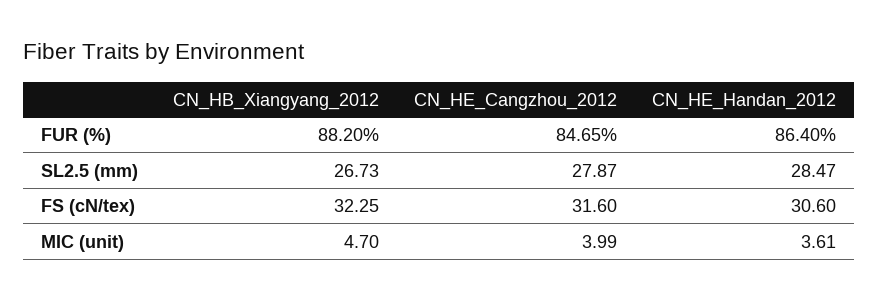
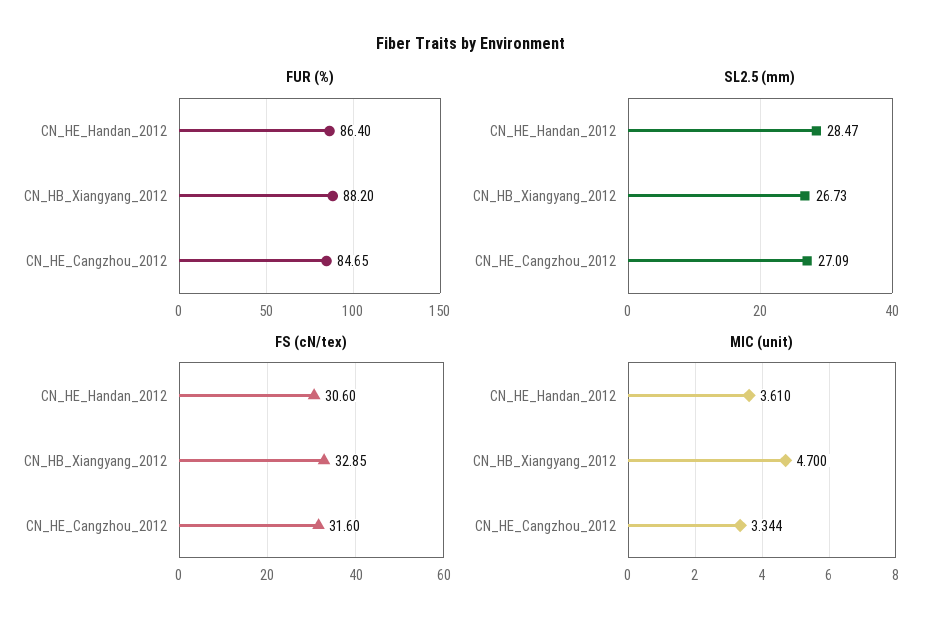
  {
    "FUR (%)": {
      "CN_HB_Xiangyang_2012": 88.2,
      "CN_HE_Cangzhou_2012": 84.65,
      "CN_HE_Handan_2012": 86.4
    },
    "SL2.5 (mm)": {
      "CN_HB_Xiangyang_2012": 26.73,
-     "CN_HE_Cangzhou_2012": 27.87,
+     "CN_HE_Cangzhou_2012": 27.09,
      "CN_HE_Handan_2012": 28.47
    },
    "FS (cN/tex)": {
-     "CN_HB_Xiangyang_2012": 32.25,
+     "CN_HB_Xiangyang_2012": 32.85,
      "CN_HE_Cangzhou_2012": 31.6,
      "CN_HE_Handan_2012": 30.6
    },
    "MIC (unit)": {
      "CN_HB_Xiangyang_2012": 4.7,
-     "CN_HE_Cangzhou_2012": 3.99,
+     "CN_HE_Cangzhou_2012": 3.344,
      "CN_HE_Handan_2012": 3.61
    }
  }

